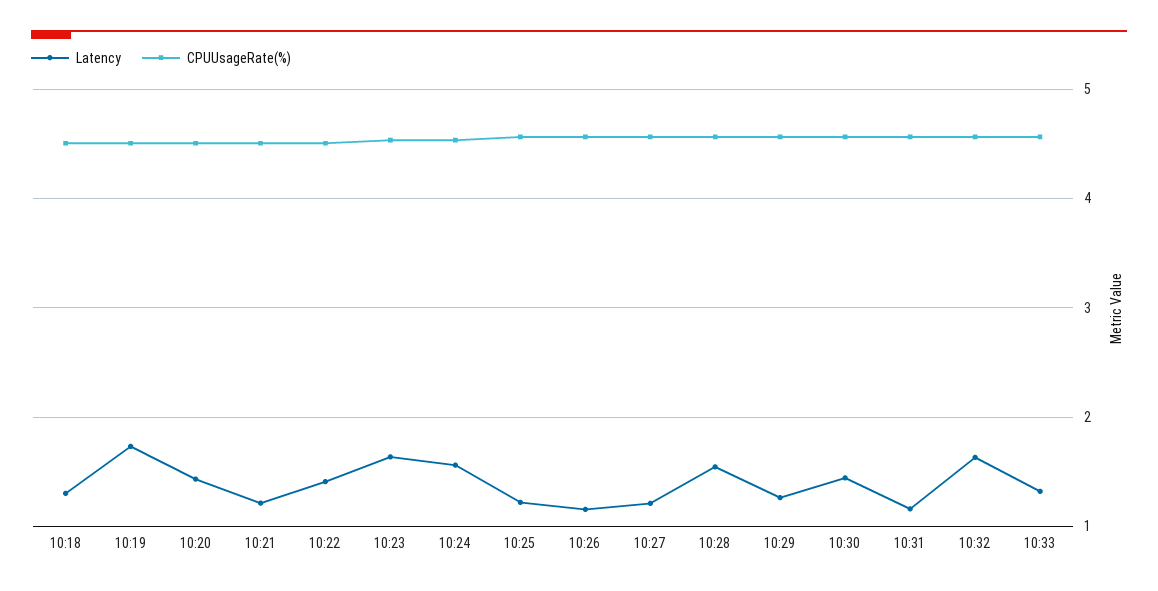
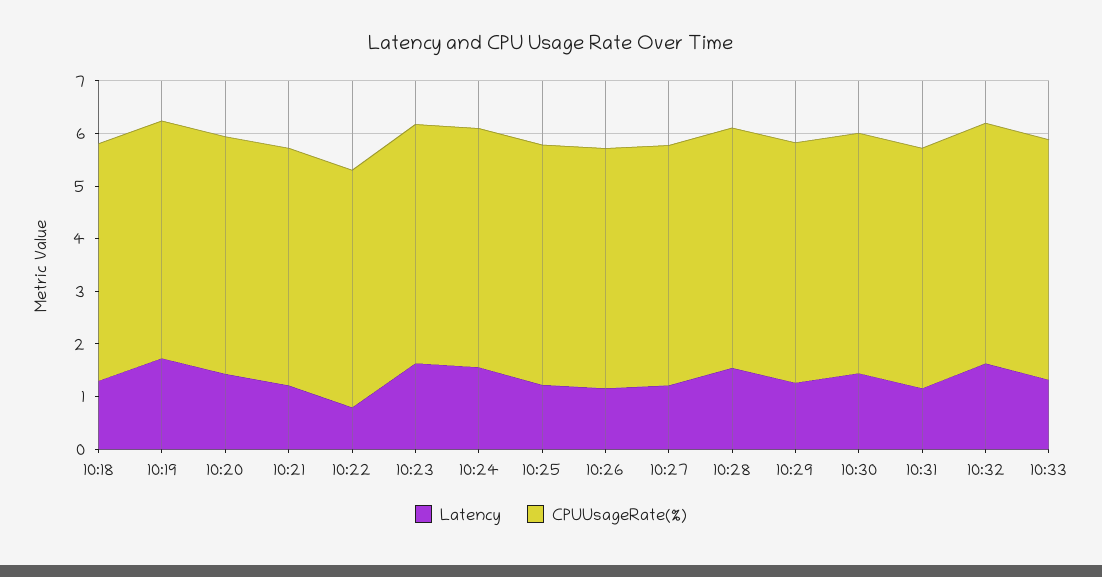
  {
    "Latency": {
      "10:18": 1.3,
      "10:19": 1.7,
      "10:20": 1.4,
      "10:21": 1.2,
-     "10:22": 1.4,
+     "10:22": 0.8,
      "10:23": 1.6,
      "10:24": 1.6,
      "10:25": 1.2,
      "10:26": 1.2,
      "10:27": 1.2,
      "10:28": 1.5,
      "10:29": 1.3,
      "10:30": 1.4,
      "10:31": 1.2,
      "10:32": 1.6,
      "10:33": 1.3
    },
    "CPUUsageRate(%)": {
      "10:18": 4.5,
      "10:19": 4.5,
      "10:20": 4.5,
      "10:21": 4.5,
      "10:22": 4.5,
      "10:23": 4.5,
      "10:24": 4.5,
      "10:25": 4.6,
      "10:26": 4.6,
      "10:27": 4.6,
      "10:28": 4.6,
      "10:29": 4.6,
      "10:30": 4.6,
      "10:31": 4.6,
      "10:32": 4.6,
      "10:33": 4.6
    }
  }

